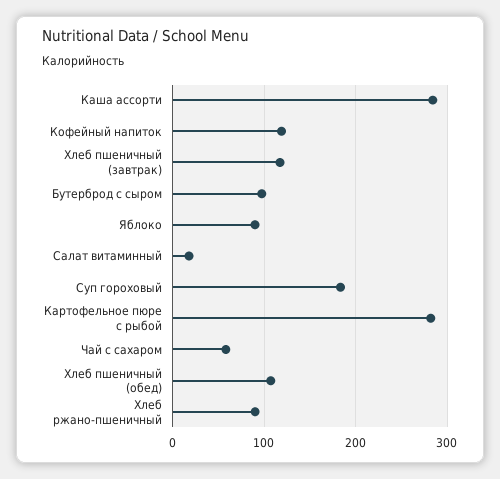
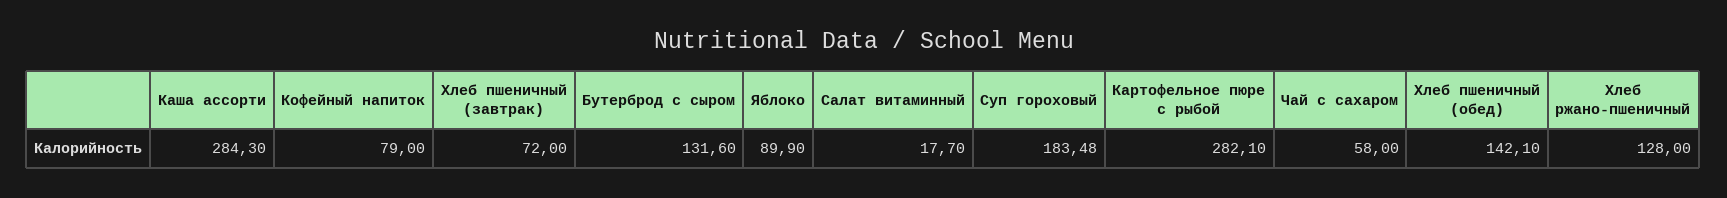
  {
    "Каша ассорти": 284.3,
-   "Кофейный напиток": 120,
+   "Кофейный напиток": 79,
-   "Хлеб пшеничный (завтрак)": 120,
+   "Хлеб пшеничный (завтрак)": 72,
-   "Бутерброд с сыром": 100,
+   "Бутерброд с сыром": 131.6,
    "Яблоко": 89.9,
    "Салат витаминный": 17.7,
    "Суп гороховый": 183.48,
    "Картофельное пюре с рыбой": 282.1,
    "Чай с сахаром": 58,
-   "Хлеб пшеничный (обед)": 110,
+   "Хлеб пшеничный (обед)": 142.1,
-   "Хлеб ржано-пшеничный": 90
+   "Хлеб ржано-пшеничный": 128
  }

